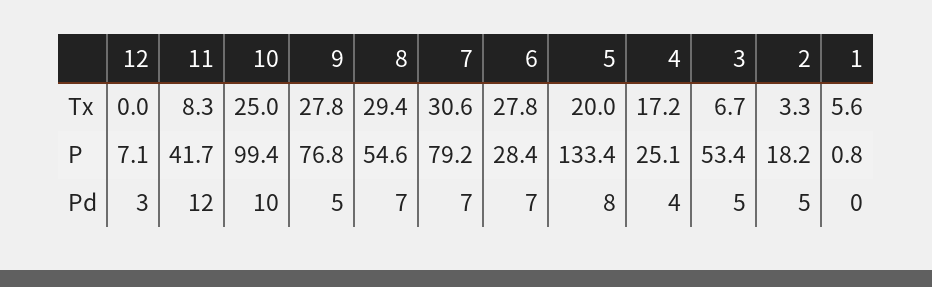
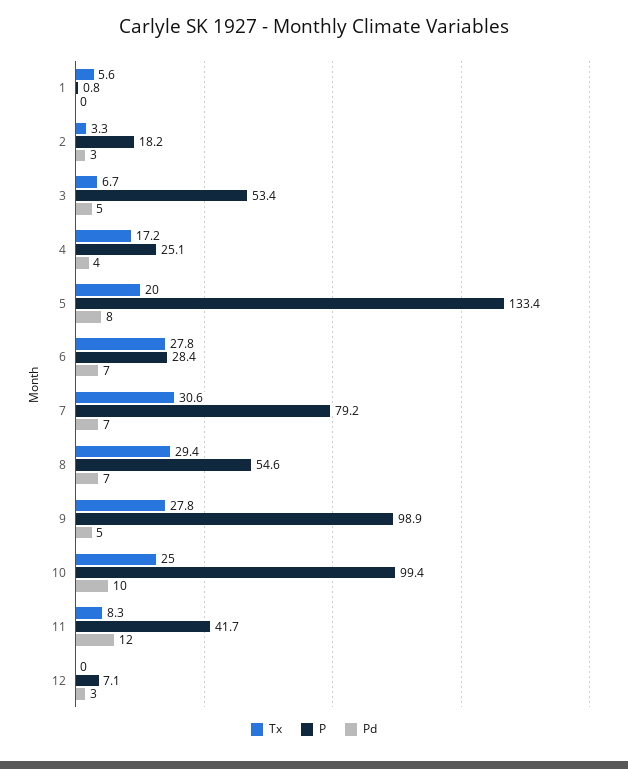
  {
    "Tx": {
      "12": 0,
      "11": 8.3,
      "10": 25,
      "9": 27.8,
      "8": 29.4,
      "7": 30.6,
      "6": 27.8,
      "5": 20,
      "4": 17.2,
      "3": 6.7,
      "2": 3.3,
      "1": 5.6
    },
    "P": {
      "12": 7.1,
      "11": 41.7,
      "10": 99.4,
-     "9": 76.8,
+     "9": 98.9,
      "8": 54.6,
      "7": 79.2,
      "6": 28.4,
      "5": 133.4,
      "4": 25.1,
      "3": 53.4,
      "2": 18.2,
      "1": 0.8
    },
    "Pd": {
      "12": 3,
      "11": 12,
      "10": 10,
      "9": 5,
      "8": 7,
      "7": 7,
      "6": 7,
      "5": 8,
      "4": 4,
      "3": 5,
-     "2": 5,
+     "2": 3,
      "1": 0
    }
  }

